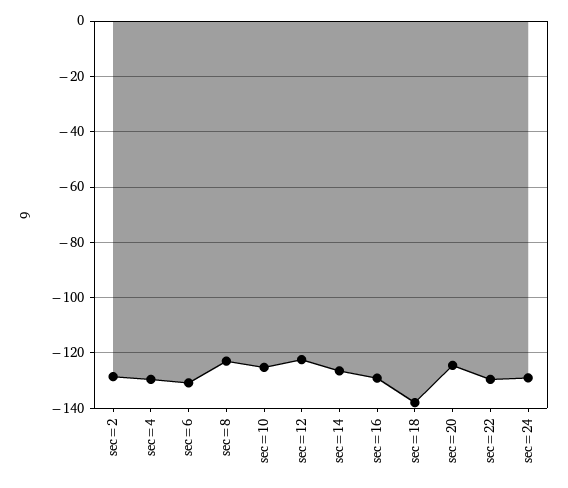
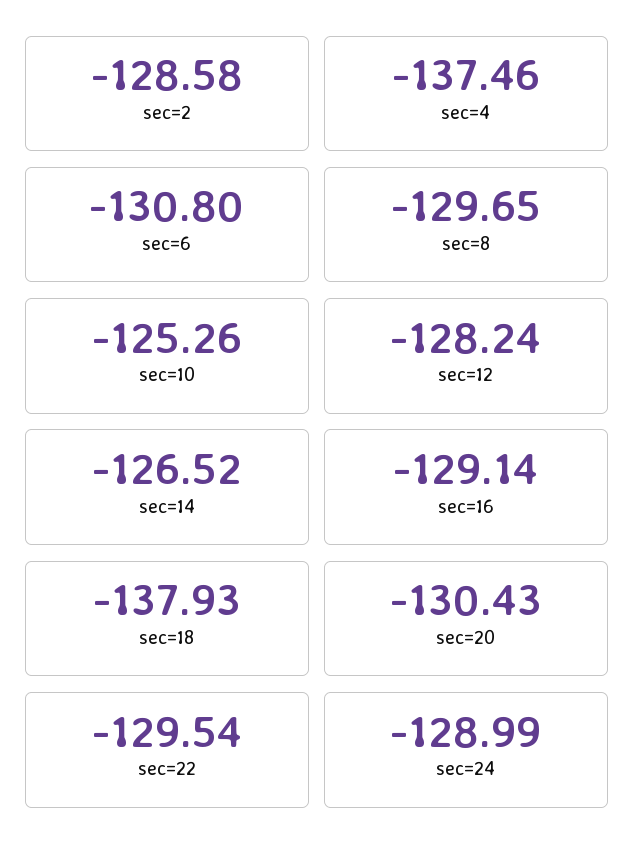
  {
    "sec=2": -128.58,
-   "sec=4": -130,
+   "sec=4": -137.46,
    "sec=6": -130.8,
-   "sec=8": -122.5,
+   "sec=8": -129.65,
    "sec=10": -125.26,
-   "sec=12": -122.5,
+   "sec=12": -128.24,
    "sec=14": -126.52,
    "sec=16": -129.14,
    "sec=18": -137.93,
-   "sec=20": -125,
+   "sec=20": -130.43,
    "sec=22": -129.54,
    "sec=24": -128.99
  }

